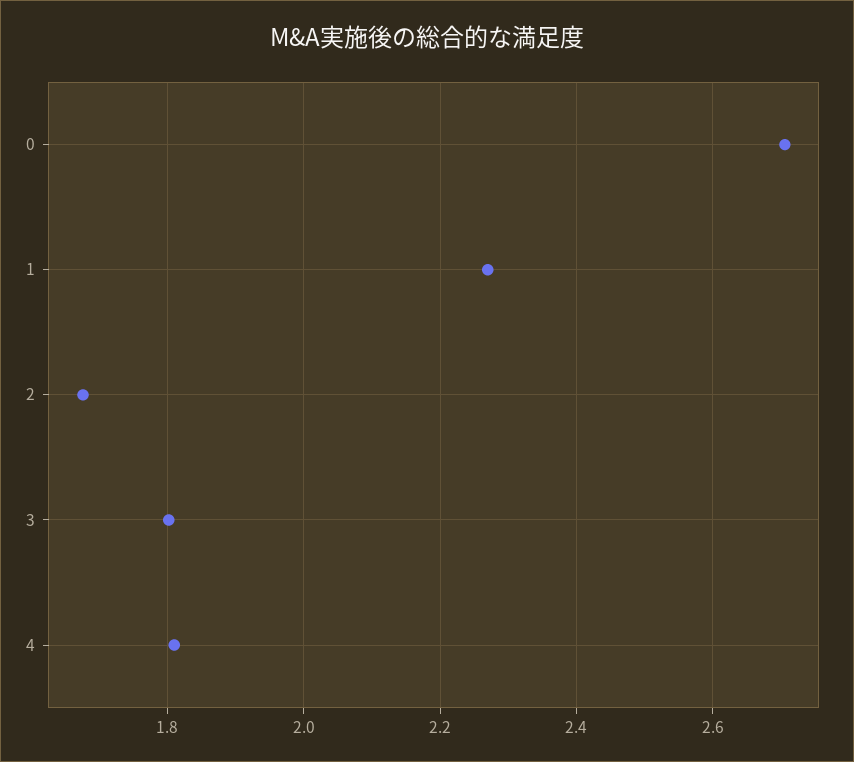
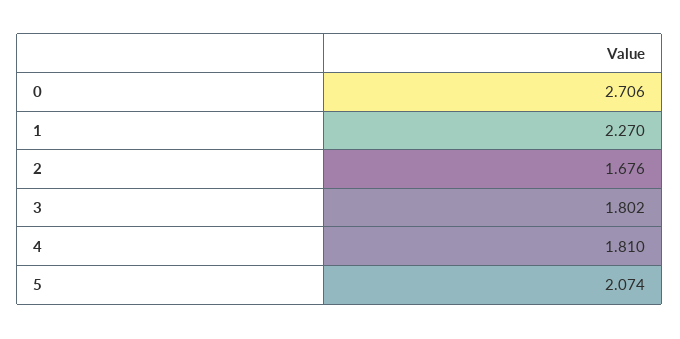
  {
    "0": 2.706,
    "1": 2.27,
    "2": 1.676,
    "3": 1.802,
-   "4": 1.81
+   "4": 1.81,
+   "5": 2.074
  }

